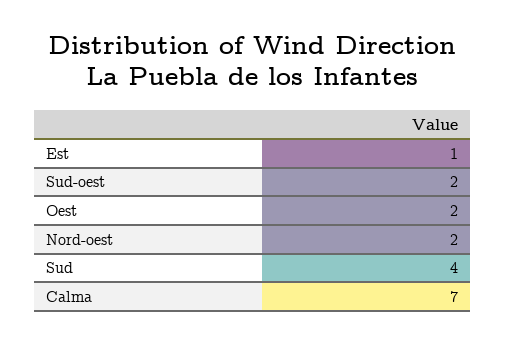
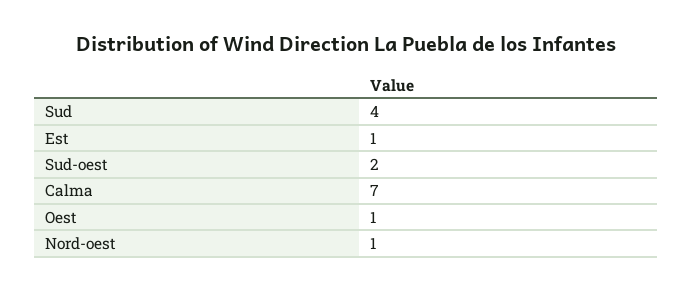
  {
    "Est": 1,
    "Sud-oest": 2,
-   "Oest": 2,
+   "Oest": 1,
-   "Nord-oest": 2,
+   "Nord-oest": 1,
    "Sud": 4,
    "Calma": 7
  }

